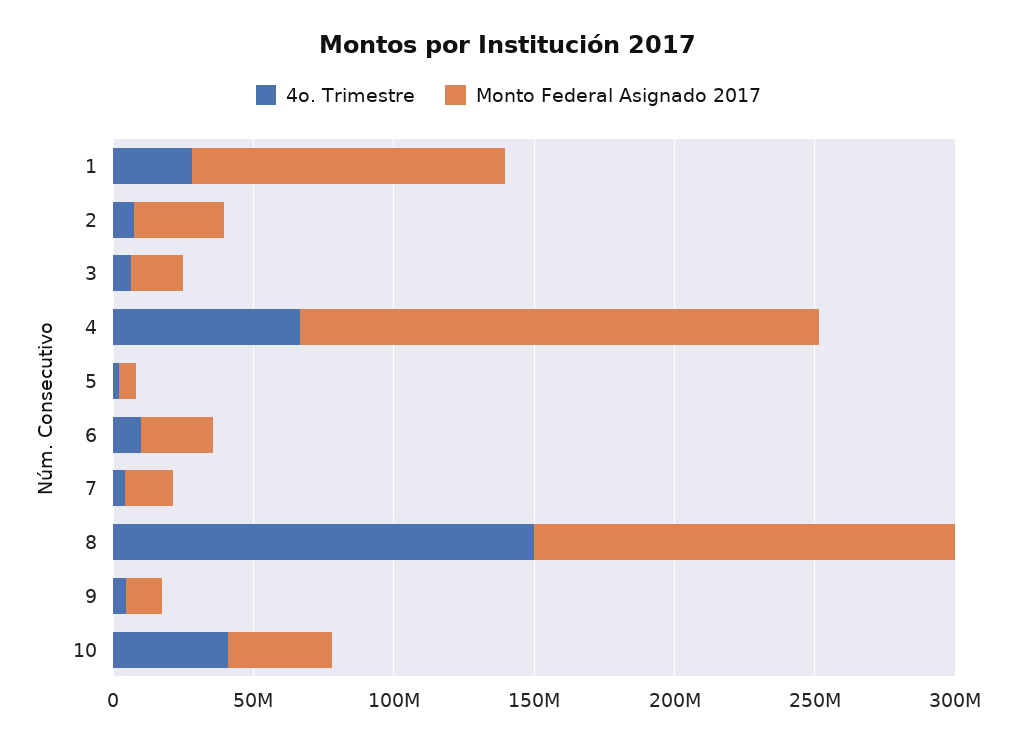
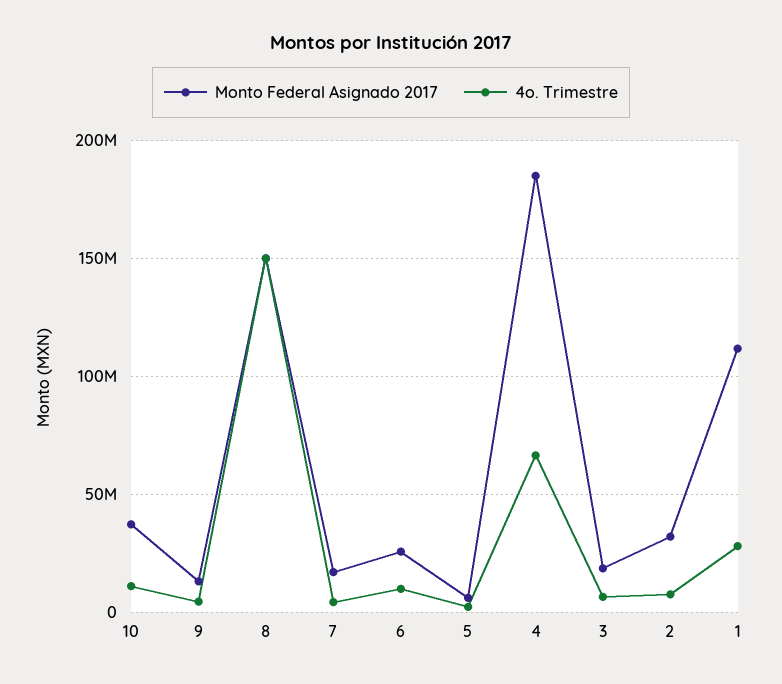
  {
    "4o. Trimestre": {
      "1": 30000000,
      "2": 10000000,
      "3": 5000000,
      "4": 65000000,
      "5": 0,
      "6": 10000000,
      "7": 5000000,
      "8": 150000000,
      "9": 5000000,
-     "10": 40000000
+     "10": 10000000
    },
    "Monto Federal Asignado 2017": {
      "1": 110000000,
      "2": 30000000,
      "3": 20000000,
      "4": 185000000,
      "5": 5000000,
      "6": 25000000,
      "7": 15000000,
      "8": 150000000,
      "9": 15000000,
      "10": 35000000
    }
  }

